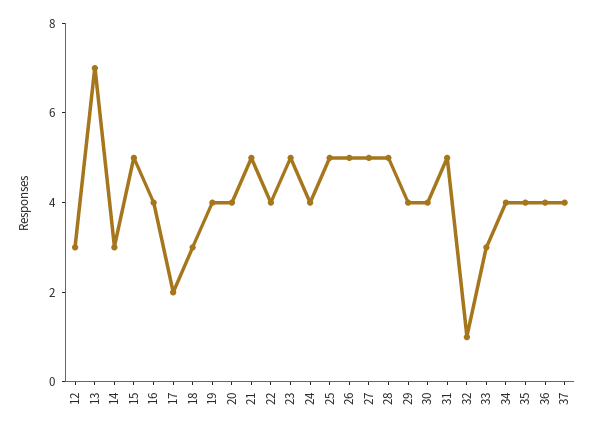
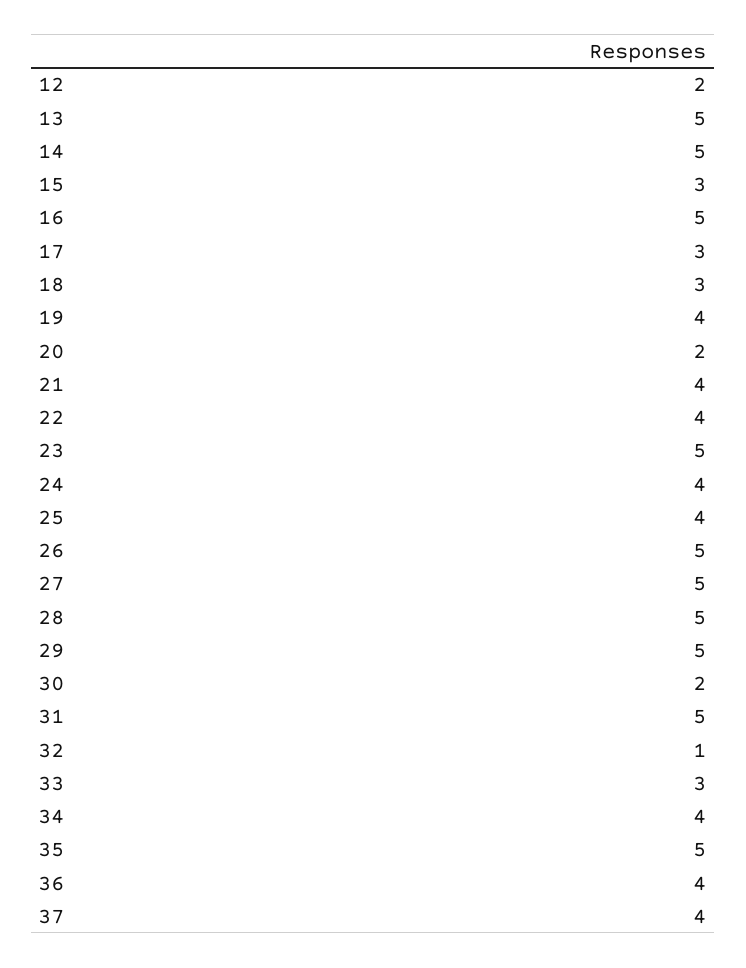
  {
-   "12": 3,
+   "12": 2,
-   "13": 7,
+   "13": 5,
-   "14": 3,
+   "14": 5,
-   "15": 5,
+   "15": 3,
-   "16": 4,
+   "16": 5,
-   "17": 2,
+   "17": 3,
    "18": 3,
    "19": 4,
-   "20": 4,
+   "20": 2,
-   "21": 5,
+   "21": 4,
    "22": 4,
    "23": 5,
    "24": 4,
-   "25": 5,
+   "25": 4,
    "26": 5,
    "27": 5,
    "28": 5,
-   "29": 4,
+   "29": 5,
-   "30": 4,
+   "30": 2,
    "31": 5,
    "32": 1,
    "33": 3,
    "34": 4,
-   "35": 4,
+   "35": 5,
    "36": 4,
    "37": 4
  }

